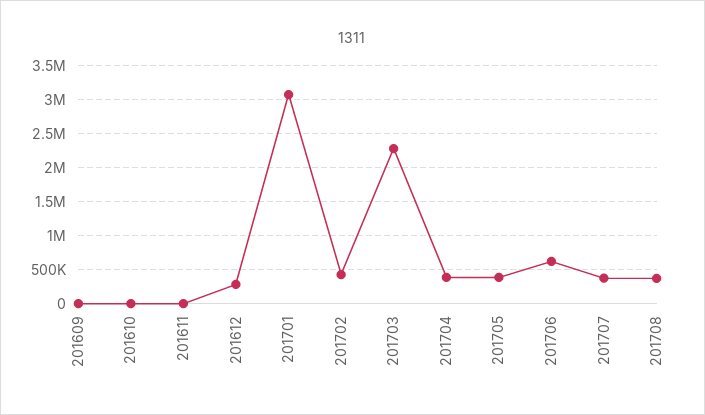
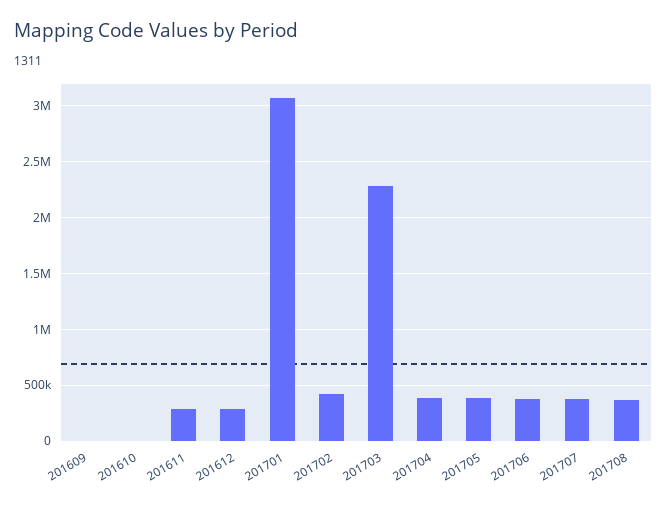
  {
    "201609": 0,
    "201610": 0,
-   "201611": 0,
+   "201611": 300000,
    "201612": 300000,
    "201701": 3100000,
    "201702": 400000,
    "201703": 2300000,
    "201704": 400000,
    "201705": 400000,
-   "201706": 600000,
+   "201706": 400000,
    "201707": 400000,
    "201708": 400000
  }

